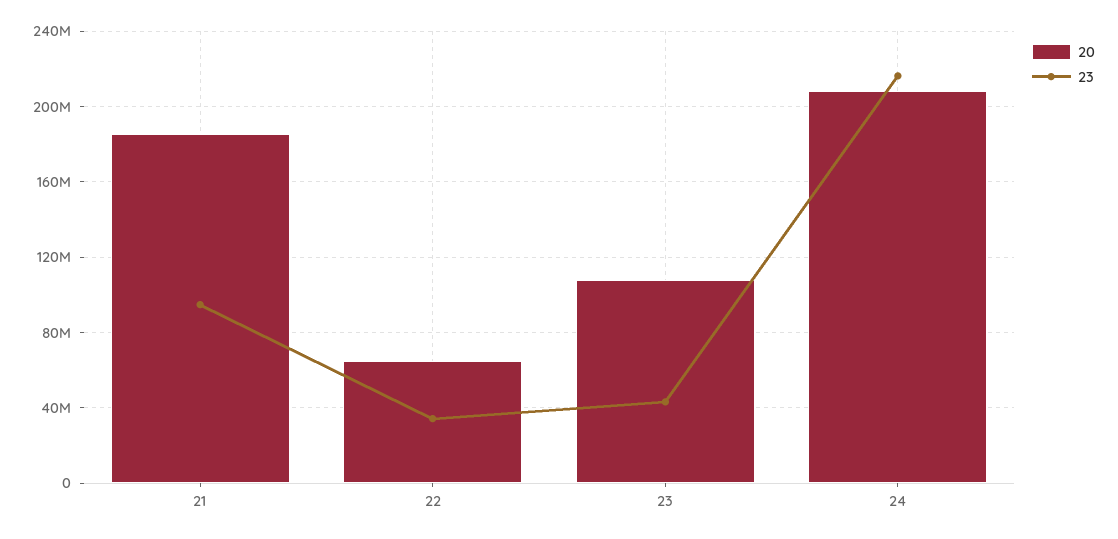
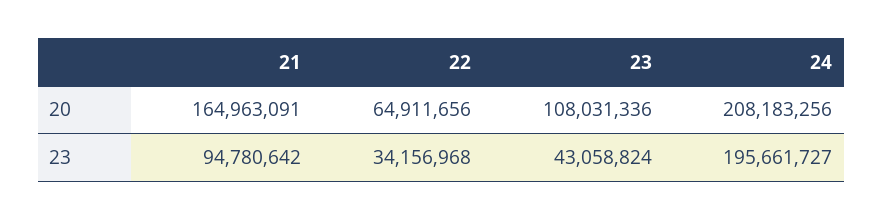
  {
    "20": {
-     "21": 185000000,
+     "21": 164963091,
      "22": 64911656,
      "23": 108031336,
      "24": 208183256
    },
    "23": {
      "21": 94780642,
      "22": 34156968,
      "23": 43058824,
-     "24": 215000000
+     "24": 195661727
    }
  }

